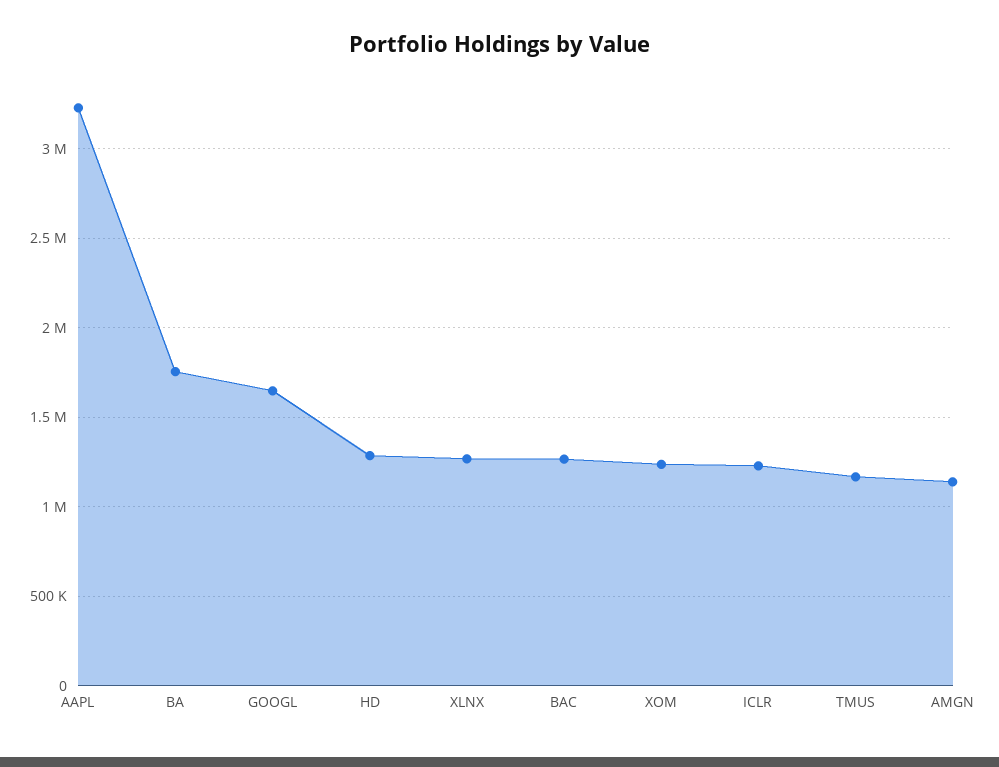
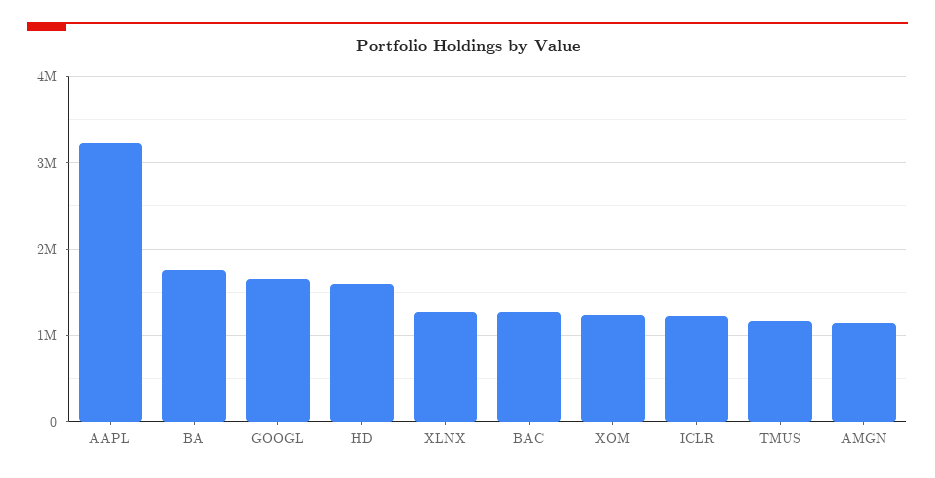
  {
    "AAPL": 3250000,
    "BA": 1750000,
    "GOOGL": 1650000,
-   "HD": 1300000,
+   "HD": 1600000,
    "XLNX": 1250000,
    "BAC": 1250000,
    "XOM": 1250000,
    "ICLR": 1250000,
    "TMUS": 1150000,
    "AMGN": 1150000
  }

